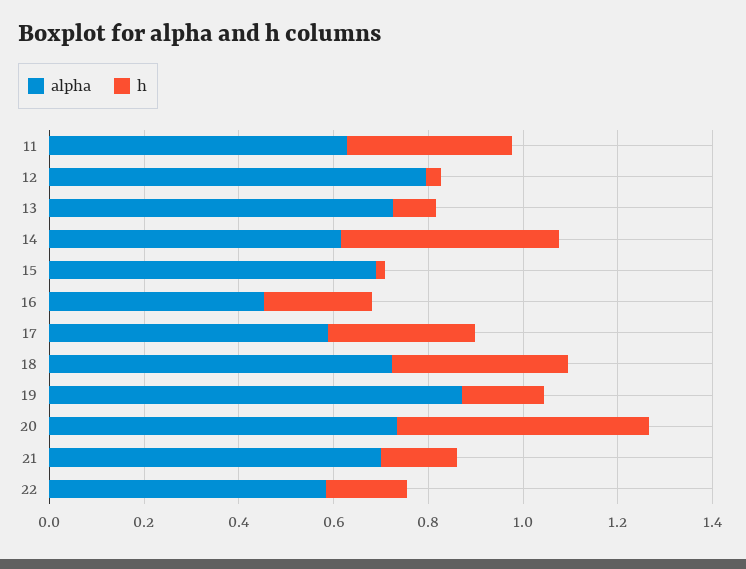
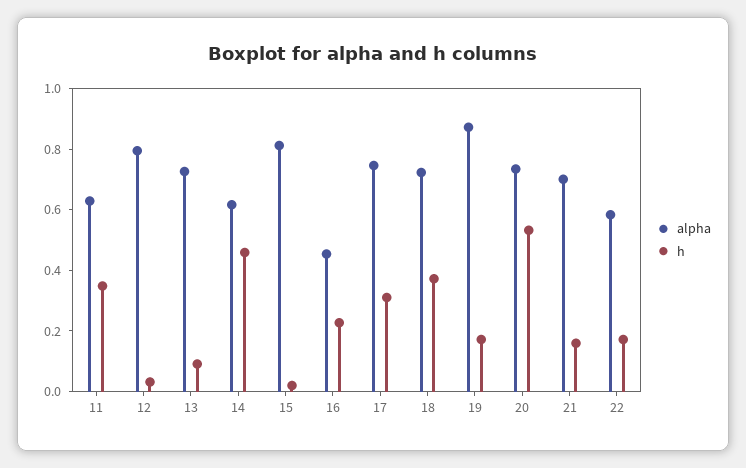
  {
    "alpha": {
      "11": 0.65,
      "12": 0.8,
      "13": 0.75,
      "14": 0.6,
-     "15": 0.7,
+     "15": 0.8,
      "16": 0.45,
-     "17": 0.6,
+     "17": 0.75,
      "18": 0.7,
      "19": 0.85,
      "20": 0.75,
      "21": 0.7,
      "22": 0.6
    },
    "h": {
      "11": 0.35,
      "12": 0.05,
      "13": 0.1,
      "14": 0.45,
      "15": 0,
      "16": 0.25,
      "17": 0.3,
      "18": 0.35,
      "19": 0.15,
      "20": 0.55,
      "21": 0.15,
      "22": 0.15
    }
  }

